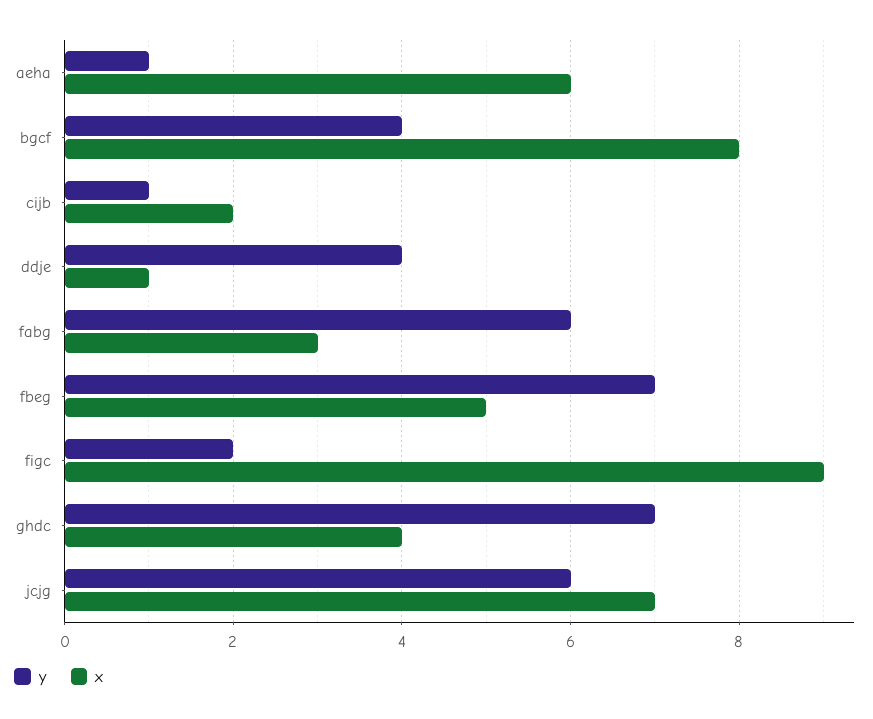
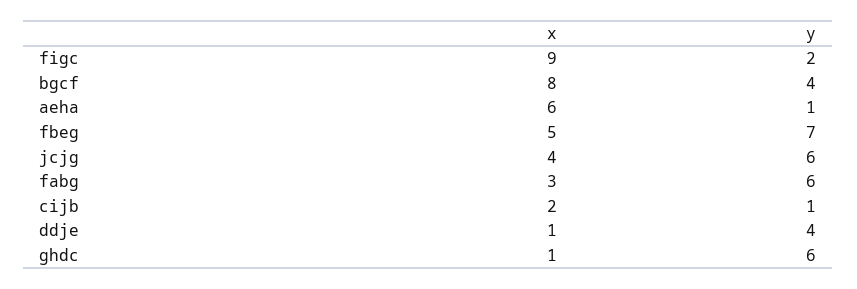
  {
    "y": {
      "aeha": 1,
      "bgcf": 4,
      "cijb": 1,
      "ddje": 4,
      "fabg": 6,
      "fbeg": 7,
      "figc": 2,
-     "ghdc": 7,
+     "ghdc": 6,
      "jcjg": 6
    },
    "x": {
      "aeha": 6,
      "bgcf": 8,
      "cijb": 2,
      "ddje": 1,
      "fabg": 3,
      "fbeg": 5,
      "figc": 9,
-     "ghdc": 4,
+     "ghdc": 1,
-     "jcjg": 7
+     "jcjg": 4
    }
  }

